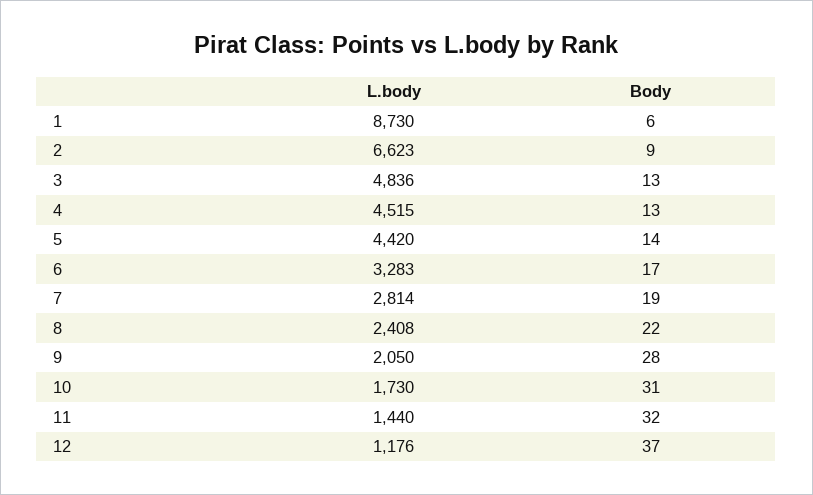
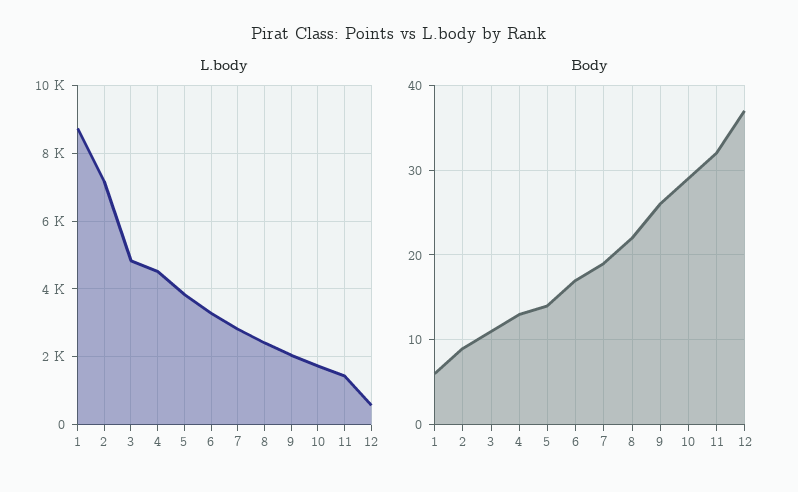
  {
    "L.body": {
      "1": 8730,
-     "2": 6623,
+     "2": 7200,
      "3": 4836,
      "4": 4515,
-     "5": 4420,
+     "5": 3800,
      "6": 3283,
      "7": 2814,
      "8": 2408,
      "9": 2050,
      "10": 1730,
      "11": 1440,
-     "12": 1176
+     "12": 600
    },
    "Body": {
      "1": 6,
      "2": 9,
-     "3": 13,
+     "3": 11,
      "4": 13,
      "5": 14,
      "6": 17,
      "7": 19,
      "8": 22,
-     "9": 28,
+     "9": 26,
-     "10": 31,
+     "10": 29,
      "11": 32,
      "12": 37
    }
  }

